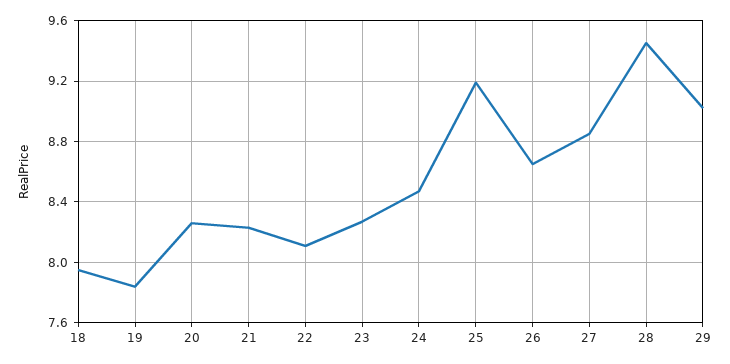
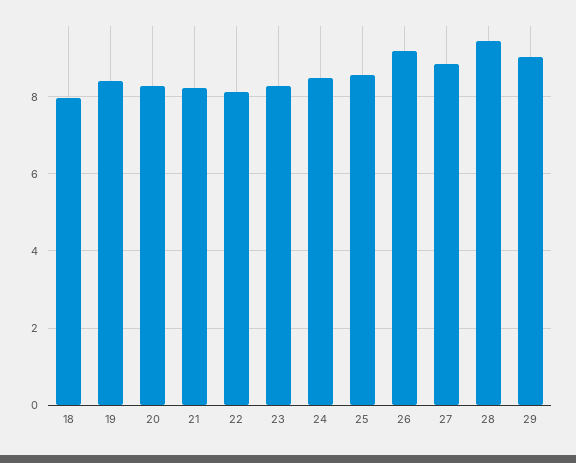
  {
    "18": 7.95,
-   "19": 7.85,
+   "19": 8.4,
    "20": 8.25,
    "21": 8.25,
    "22": 8.1,
    "23": 8.25,
    "24": 8.45,
-   "25": 9.2,
+   "25": 8.6,
-   "26": 8.65,
+   "26": 9.2,
    "27": 8.85,
    "28": 9.45,
    "29": 9
  }

